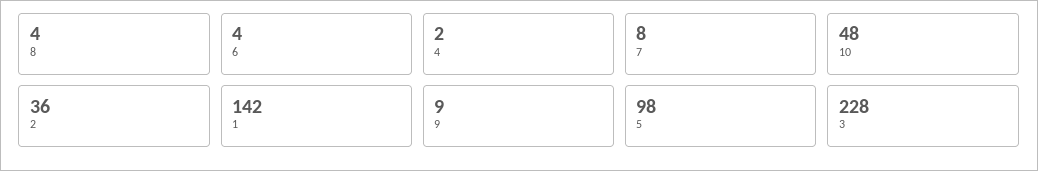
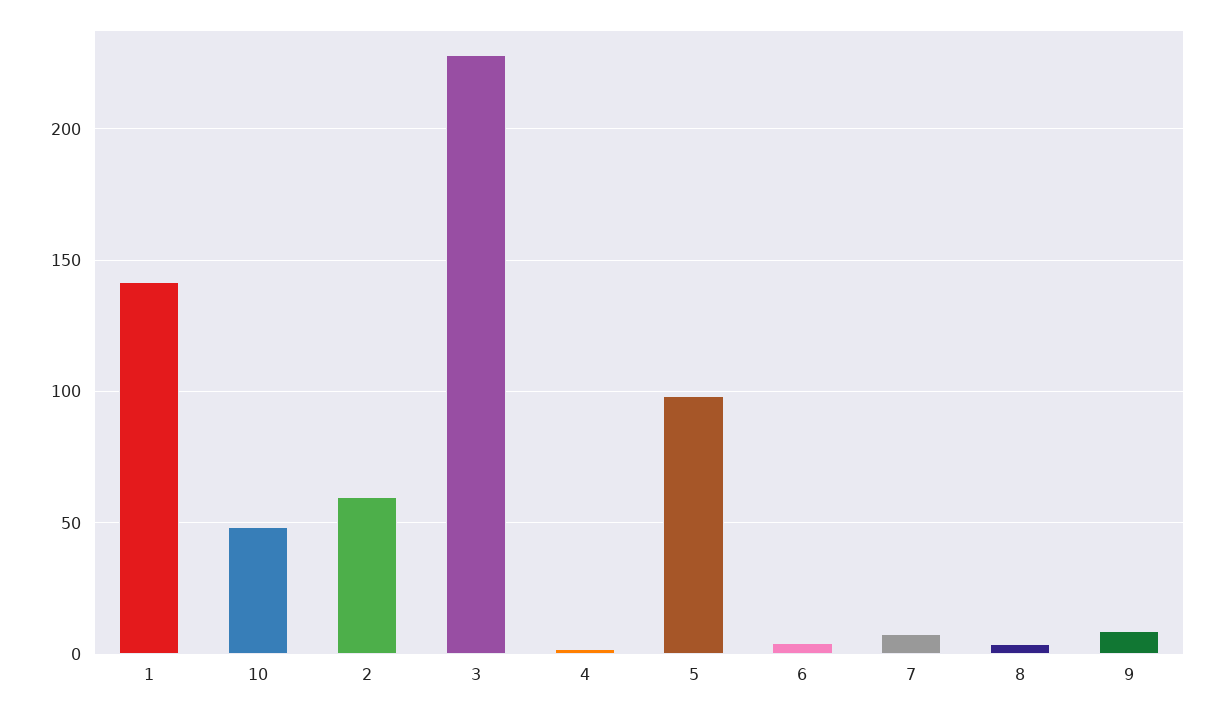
  {
    "8": 4,
    "6": 4,
    "4": 2,
    "7": 8,
    "10": 48,
-   "2": 36,
+   "2": 60,
    "1": 142,
    "9": 9,
    "5": 98,
    "3": 228
  }

